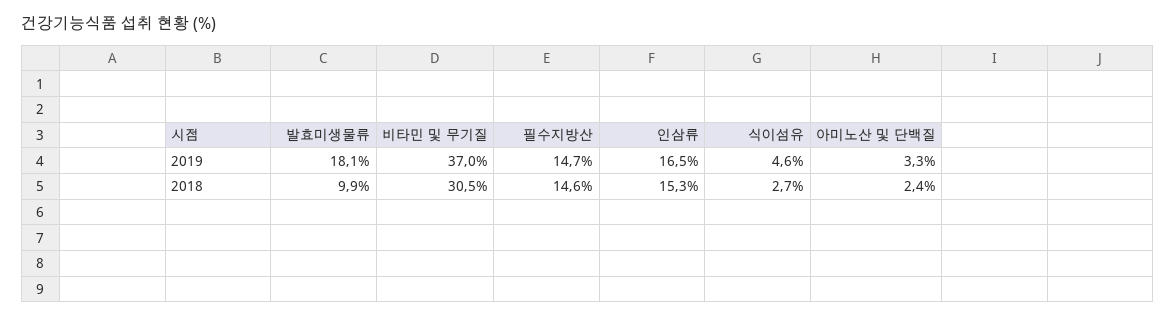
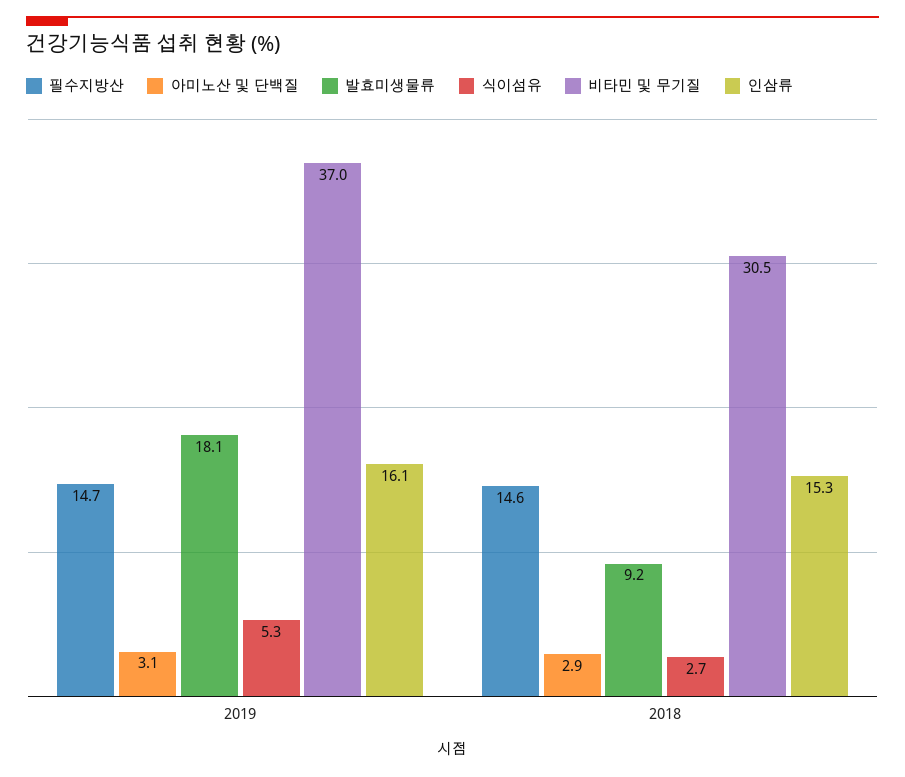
  {
    "발효미생물류": {
      "2019": 18.1,
-     "2018": 9.9
+     "2018": 9.2
    },
    "비타민 및 무기질": {
      "2019": 37,
      "2018": 30.5
    },
    "필수지방산": {
      "2019": 14.7,
      "2018": 14.6
    },
    "인삼류": {
-     "2019": 16.5,
+     "2019": 16.1,
      "2018": 15.3
    },
    "식이섬유": {
-     "2019": 4.6,
+     "2019": 5.3,
      "2018": 2.7
    },
    "아미노산 및 단백질": {
-     "2019": 3.3,
+     "2019": 3.1,
-     "2018": 2.4
+     "2018": 2.9
    }
  }

